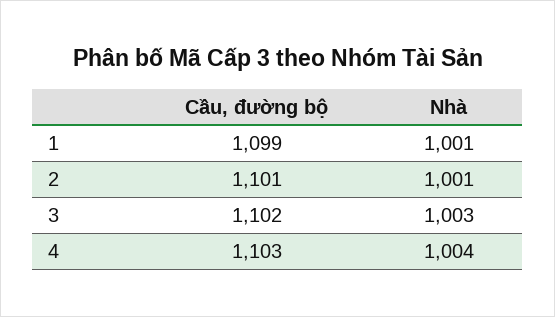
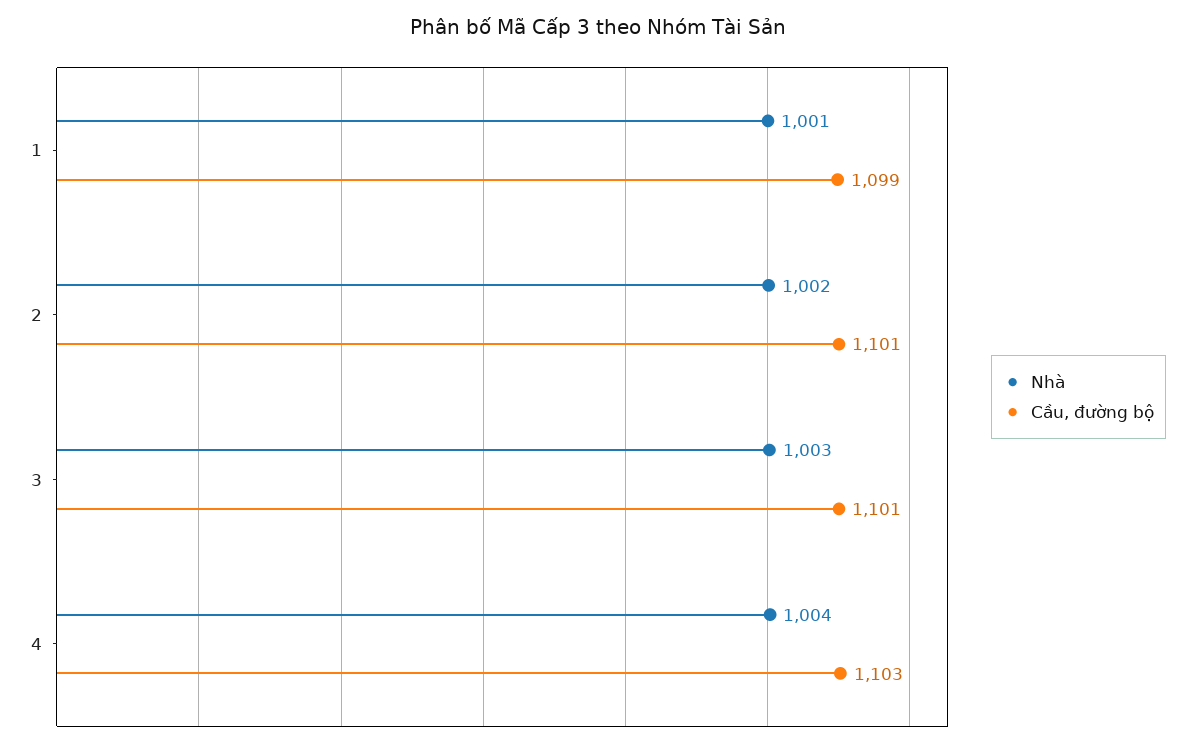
  {
    "Cầu, đường bộ": {
      "1": 1099,
      "2": 1101,
-     "3": 1102,
+     "3": 1101,
      "4": 1103
    },
    "Nhà": {
      "1": 1001,
-     "2": 1001,
+     "2": 1002,
      "3": 1003,
      "4": 1004
    }
  }

